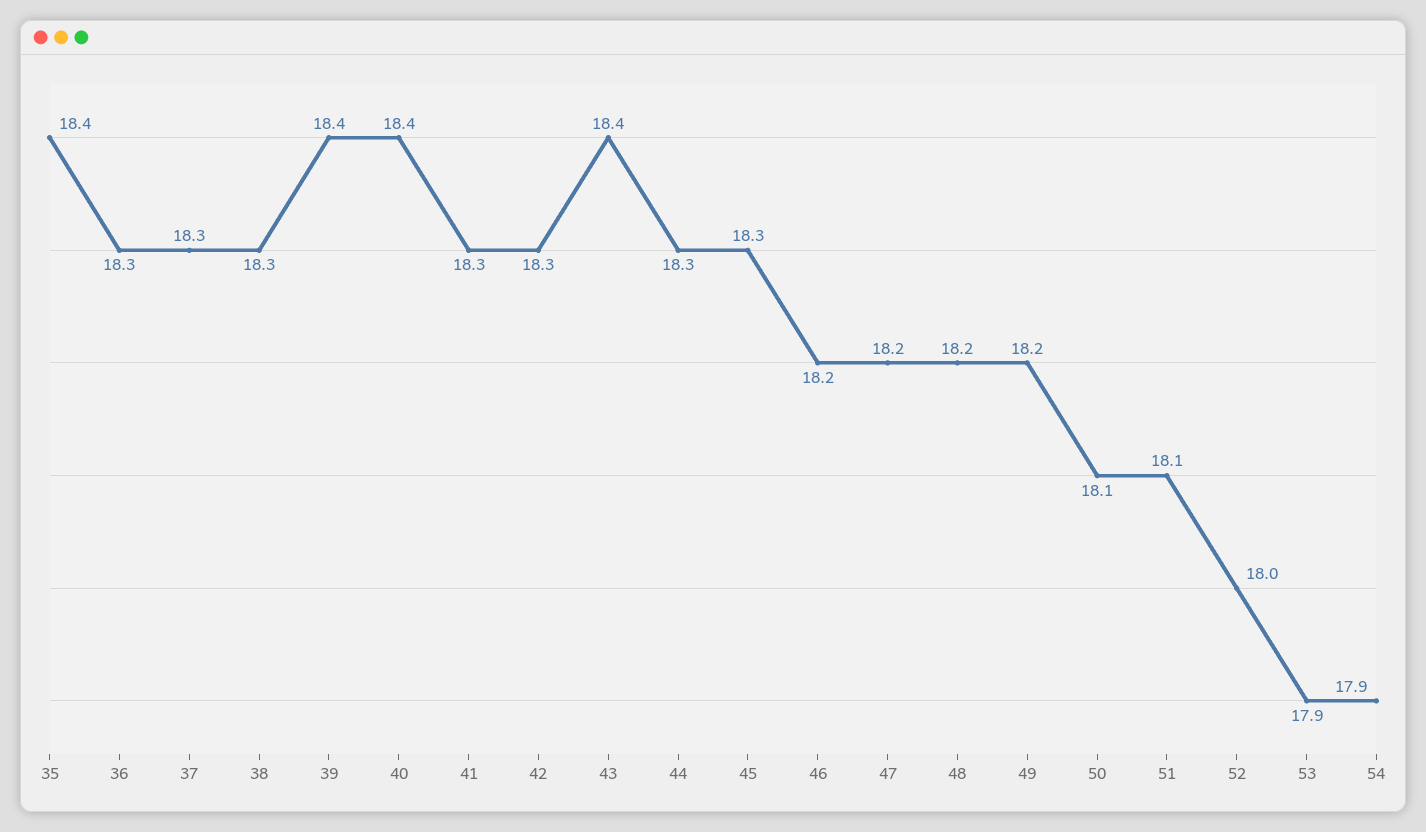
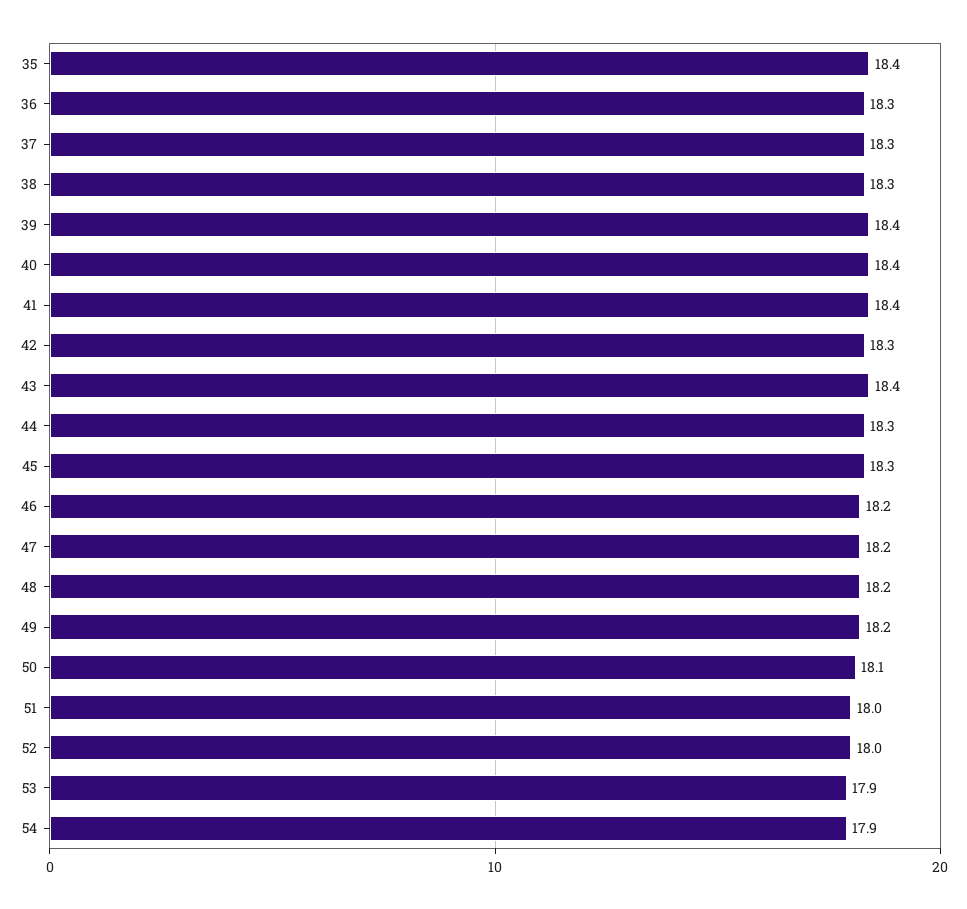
  {
    "35": 18.4,
    "36": 18.3,
    "37": 18.3,
    "38": 18.3,
    "39": 18.4,
    "40": 18.4,
-   "41": 18.3,
+   "41": 18.4,
    "42": 18.3,
    "43": 18.4,
    "44": 18.3,
    "45": 18.3,
    "46": 18.2,
    "47": 18.2,
    "48": 18.2,
    "49": 18.2,
    "50": 18.1,
-   "51": 18.1,
+   "51": 18,
    "52": 18,
    "53": 17.9,
    "54": 17.9
  }

